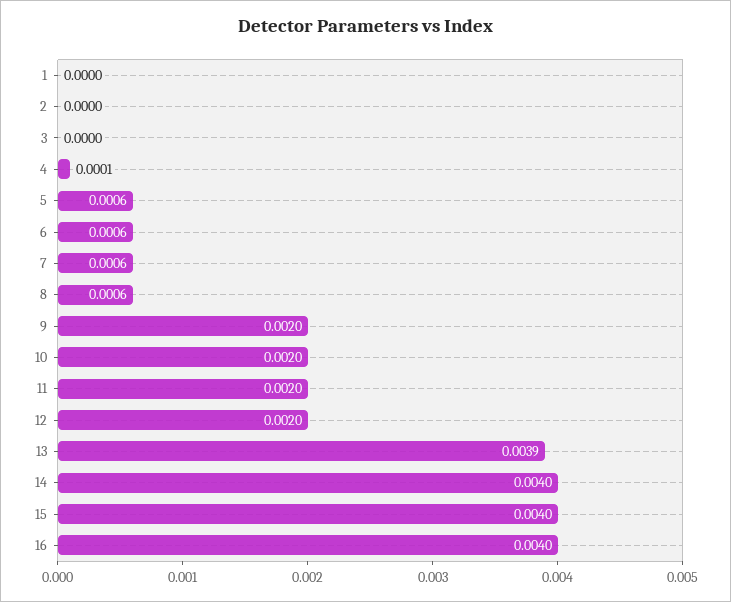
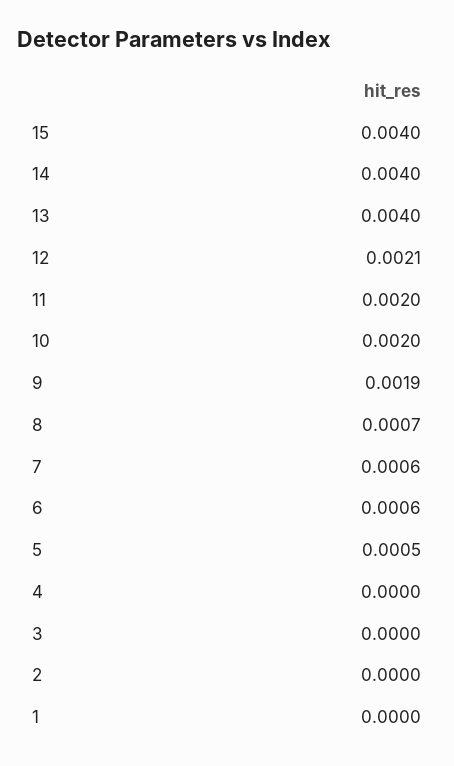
  {
    "1": 0,
    "2": 0,
    "3": 0,
-   "4": 0.0001,
+   "4": 0,
-   "5": 0.0006,
+   "5": 0.0005,
    "6": 0.0006,
    "7": 0.0006,
-   "8": 0.0006,
+   "8": 0.0007,
-   "9": 0.002,
+   "9": 0.0019,
    "10": 0.002,
    "11": 0.002,
-   "12": 0.002,
+   "12": 0.0021,
-   "13": 0.0039,
+   "13": 0.004,
    "14": 0.004,
-   "15": 0.004,
+   "15": 0.004
-   "16": 0.004
  }

